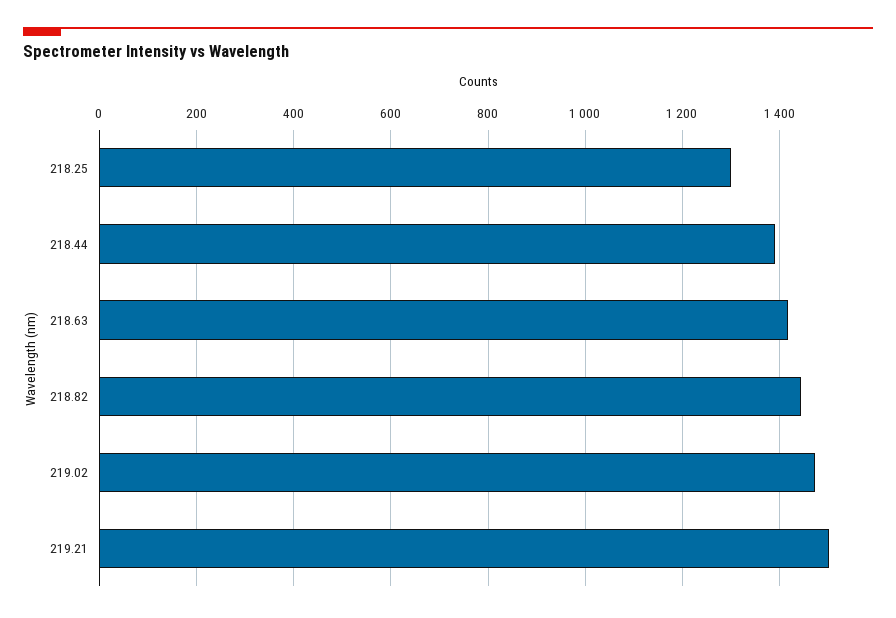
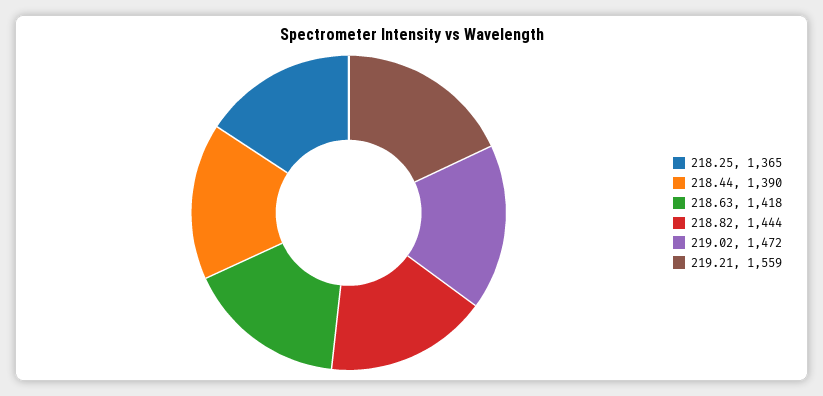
  {
-   "218.25": 1300,
+   "218.25": 1365,
    "218.44": 1390,
    "218.63": 1418,
    "218.82": 1444,
    "219.02": 1472,
-   "219.21": 1500
+   "219.21": 1559
  }

